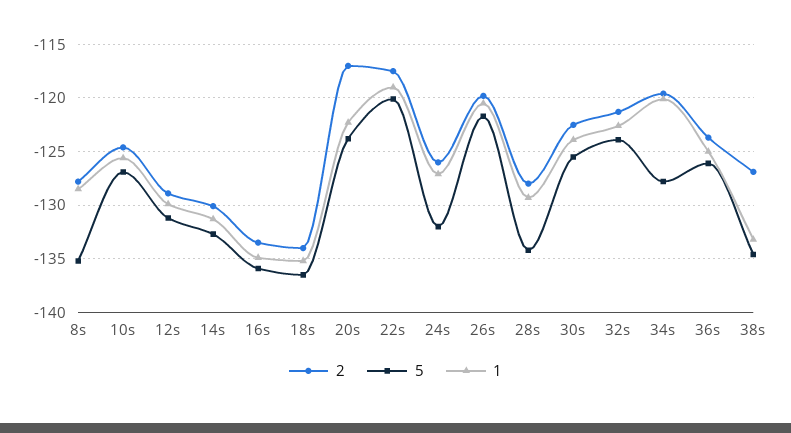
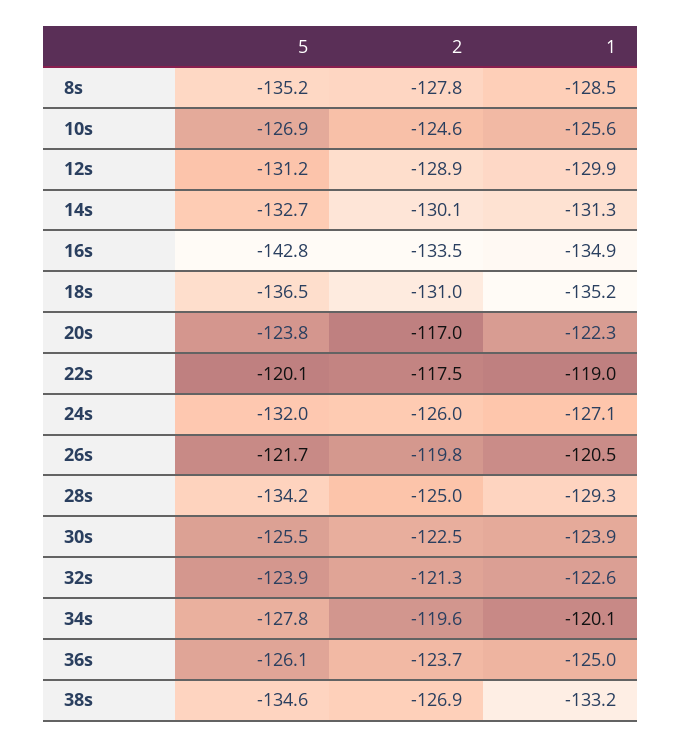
  {
    "2": {
      "8s": -127.8,
      "10s": -124.6,
      "12s": -128.9,
      "14s": -130.1,
      "16s": -133.5,
-     "18s": -134,
+     "18s": -131,
      "20s": -117,
      "22s": -117.5,
      "24s": -126,
      "26s": -119.8,
-     "28s": -128,
+     "28s": -125,
      "30s": -122.5,
      "32s": -121.3,
      "34s": -119.6,
      "36s": -123.7,
      "38s": -126.9
    },
    "5": {
      "8s": -135.2,
      "10s": -126.9,
      "12s": -131.2,
      "14s": -132.7,
-     "16s": -136,
+     "16s": -142.8,
      "18s": -136.5,
      "20s": -123.8,
      "22s": -120.1,
      "24s": -132,
      "26s": -121.7,
      "28s": -134.2,
      "30s": -125.5,
      "32s": -123.9,
      "34s": -127.8,
      "36s": -126.1,
      "38s": -134.6
    },
    "1": {
      "8s": -128.5,
      "10s": -125.6,
      "12s": -129.9,
      "14s": -131.3,
      "16s": -134.9,
      "18s": -135.2,
      "20s": -122.3,
      "22s": -119,
      "24s": -127.1,
      "26s": -120.5,
      "28s": -129.3,
      "30s": -123.9,
      "32s": -122.6,
      "34s": -120.1,
      "36s": -125,
      "38s": -133.2
    }
  }

